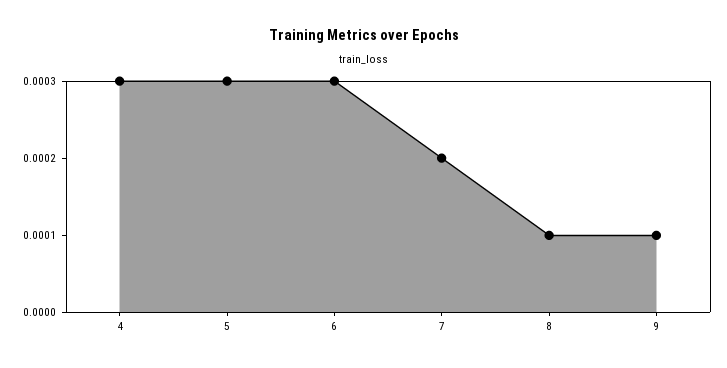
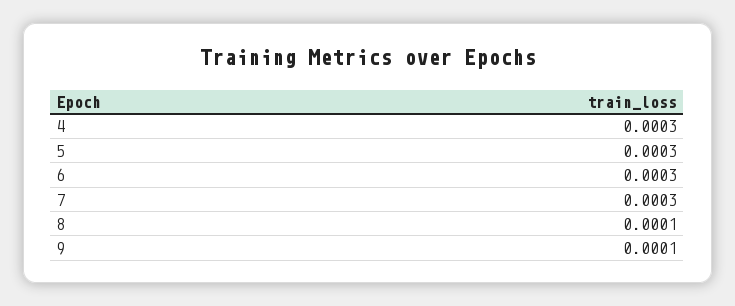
  {
    "4": 0.0003,
    "5": 0.0003,
    "6": 0.0003,
-   "7": 0.0002,
+   "7": 0.0003,
    "8": 0.0001,
    "9": 0.0001
  }

